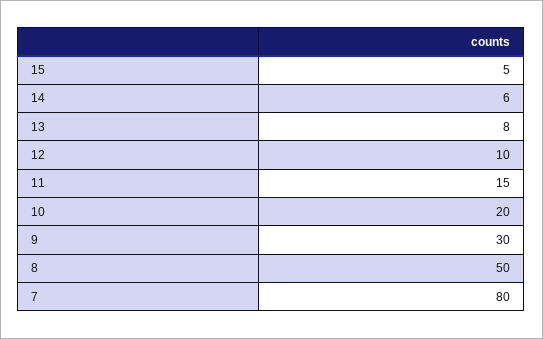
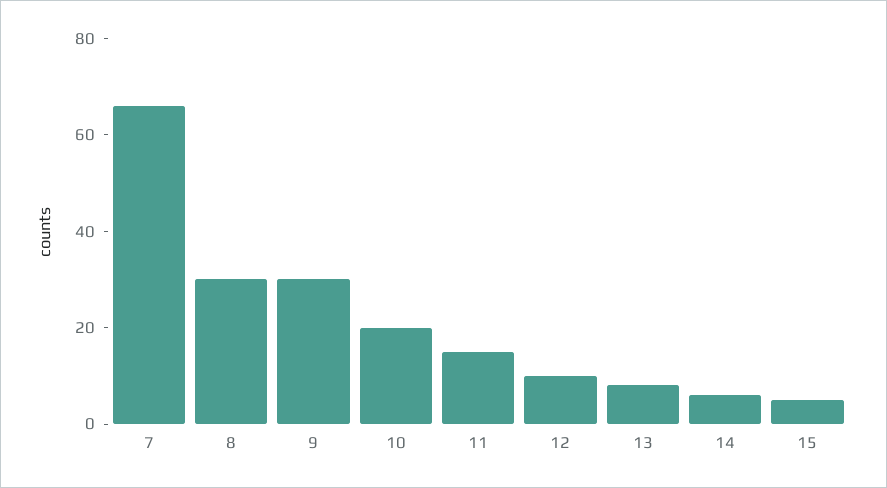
  {
    "15": 5,
    "14": 6,
    "13": 8,
    "12": 10,
    "11": 15,
    "10": 20,
    "9": 30,
-   "8": 50,
+   "8": 30,
-   "7": 80
+   "7": 65
  }

